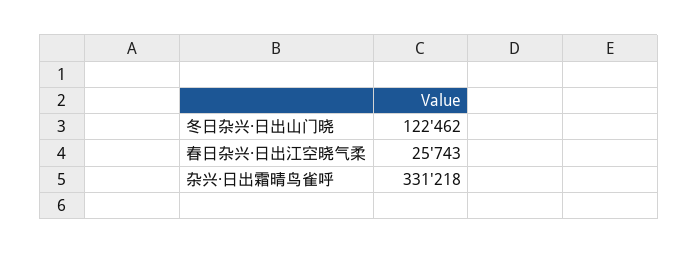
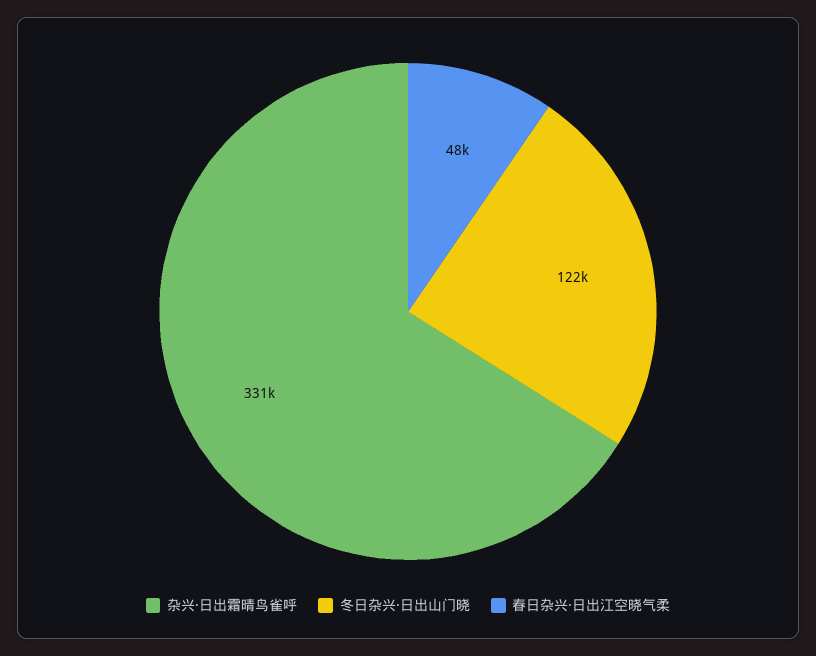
  {
    "冬日杂兴·日出山门晓": 122462,
-   "春日杂兴·日出江空晓气柔": 25743,
+   "春日杂兴·日出江空晓气柔": 48000,
    "杂兴·日出霜晴鸟雀呼": 331218
  }

